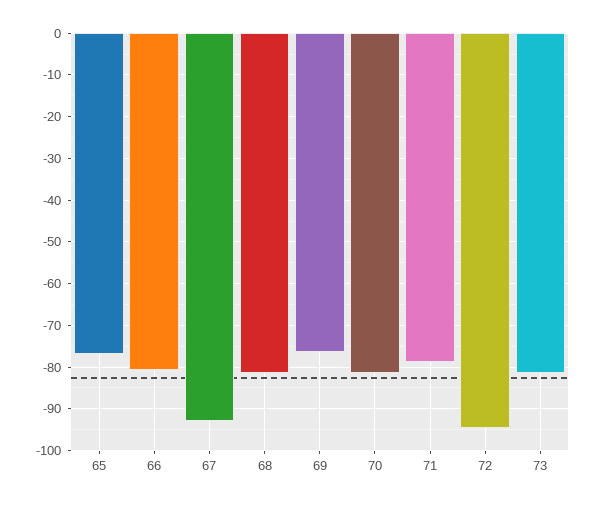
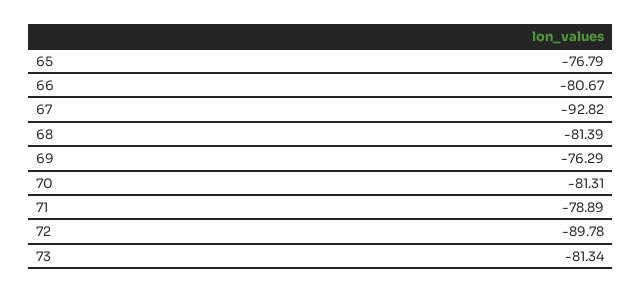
  {
    "65": -76.79,
    "66": -80.67,
    "67": -92.82,
    "68": -81.39,
    "69": -76.29,
    "70": -81.31,
    "71": -78.89,
-   "72": -94,
+   "72": -89.78,
    "73": -81.34
  }

